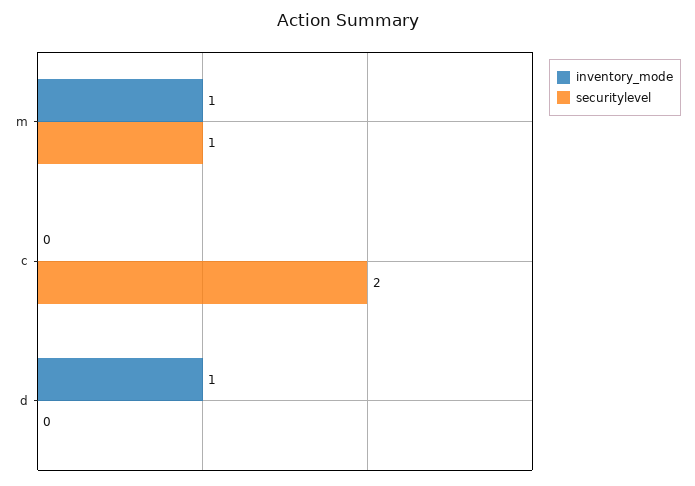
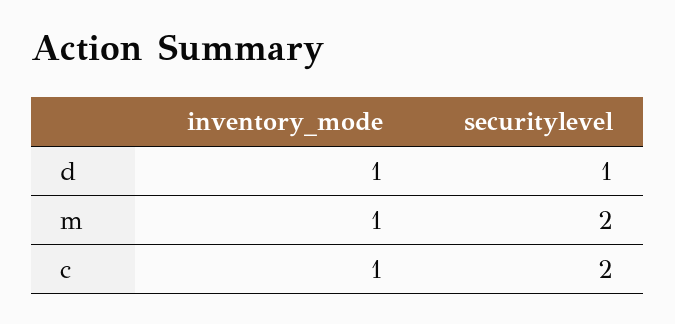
  {
    "inventory_mode": {
      "m": 1,
-     "c": 0,
+     "c": 1,
      "d": 1
    },
    "securitylevel": {
-     "m": 1,
+     "m": 2,
      "c": 2,
-     "d": 0
+     "d": 1
    }
  }

